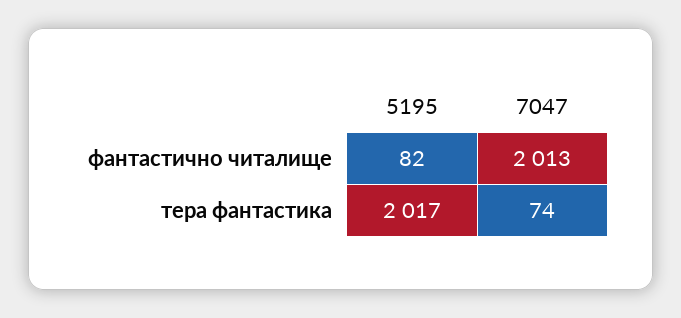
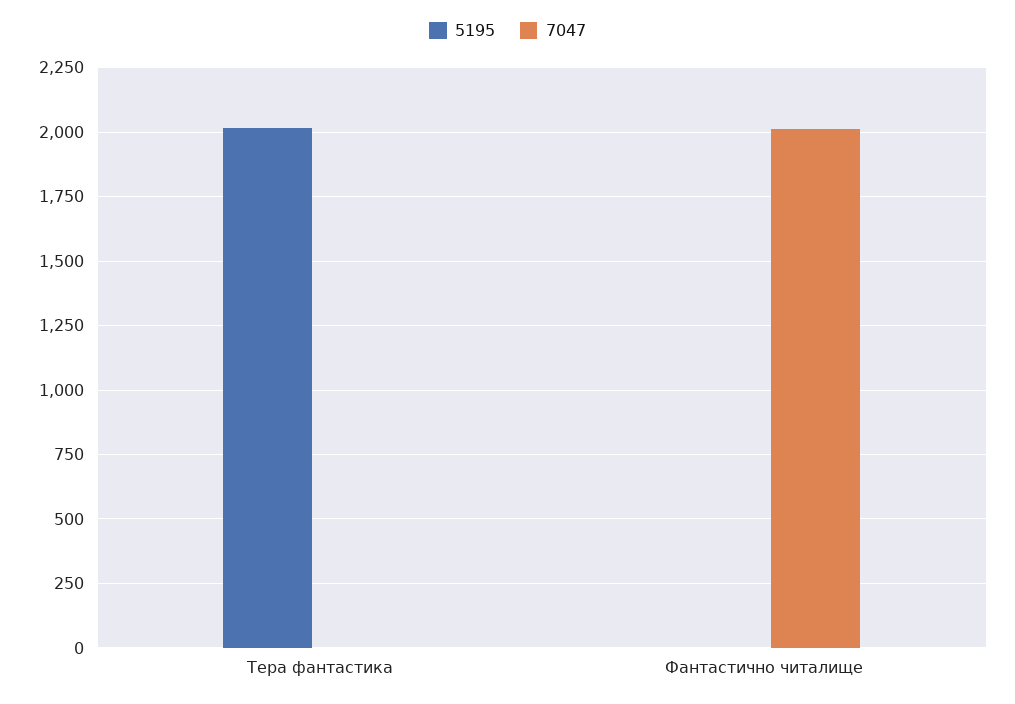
  {
    "5195": {
-     "фантастично читалище": 82,
+     "фантастично читалище": 0,
      "тера фантастика": 2017
    },
    "7047": {
      "фантастично читалище": 2013,
-     "тера фантастика": 74
+     "тера фантастика": 0
    }
  }

